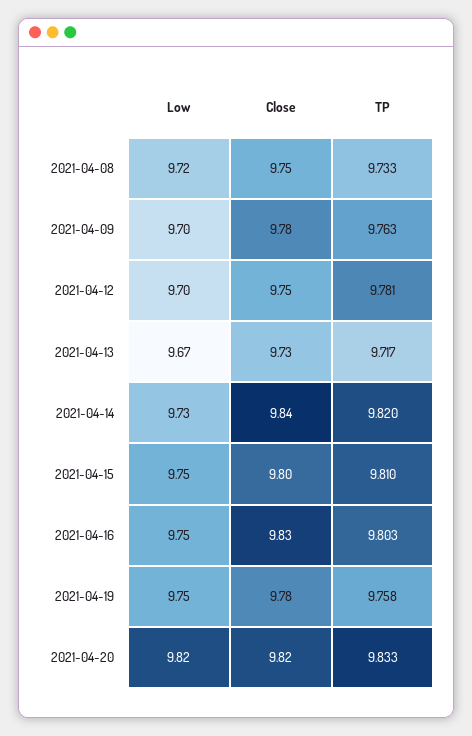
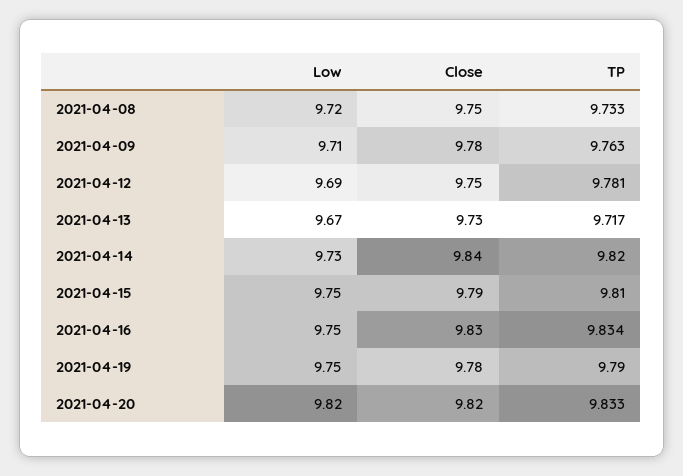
  {
    "Low": {
      "2021-04-08": 9.72,
-     "2021-04-09": 9.7,
+     "2021-04-09": 9.71,
-     "2021-04-12": 9.7,
+     "2021-04-12": 9.69,
      "2021-04-13": 9.67,
      "2021-04-14": 9.73,
      "2021-04-15": 9.75,
      "2021-04-16": 9.75,
      "2021-04-19": 9.75,
      "2021-04-20": 9.82
    },
    "Close": {
      "2021-04-08": 9.75,
      "2021-04-09": 9.78,
      "2021-04-12": 9.75,
      "2021-04-13": 9.73,
      "2021-04-14": 9.84,
-     "2021-04-15": 9.8,
+     "2021-04-15": 9.79,
      "2021-04-16": 9.83,
      "2021-04-19": 9.78,
      "2021-04-20": 9.82
    },
    "TP": {
      "2021-04-08": 9.733,
      "2021-04-09": 9.763,
      "2021-04-12": 9.781,
      "2021-04-13": 9.717,
      "2021-04-14": 9.82,
      "2021-04-15": 9.81,
-     "2021-04-16": 9.803,
+     "2021-04-16": 9.834,
-     "2021-04-19": 9.758,
+     "2021-04-19": 9.79,
      "2021-04-20": 9.833
    }
  }

